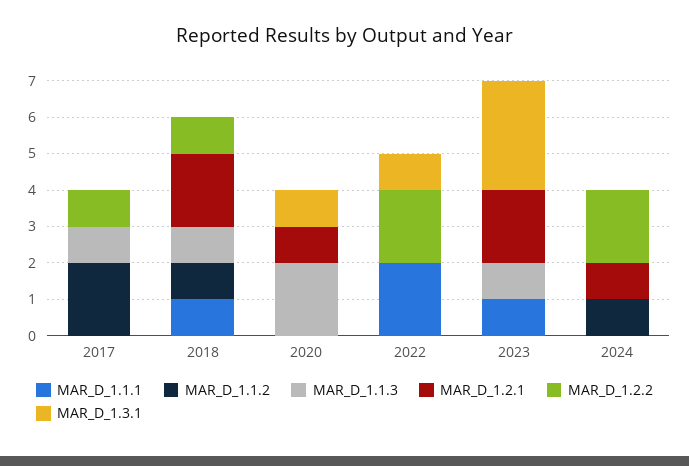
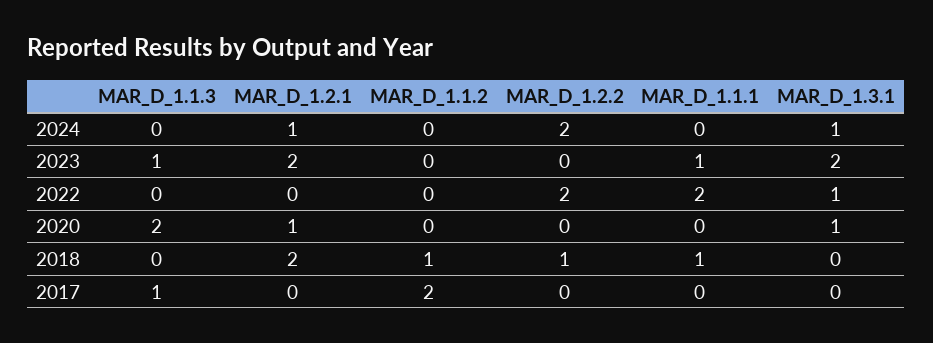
  {
    "MAR_D_1.1.1": {
      "2017": 0,
      "2018": 1,
      "2020": 0,
      "2022": 2,
      "2023": 1,
      "2024": 0
    },
    "MAR_D_1.1.2": {
      "2017": 2,
      "2018": 1,
      "2020": 0,
      "2022": 0,
      "2023": 0,
-     "2024": 1
+     "2024": 0
    },
    "MAR_D_1.1.3": {
      "2017": 1,
-     "2018": 1,
+     "2018": 0,
      "2020": 2,
      "2022": 0,
      "2023": 1,
      "2024": 0
    },
    "MAR_D_1.2.1": {
      "2017": 0,
      "2018": 2,
      "2020": 1,
      "2022": 0,
      "2023": 2,
      "2024": 1
    },
    "MAR_D_1.2.2": {
-     "2017": 1,
+     "2017": 0,
      "2018": 1,
      "2020": 0,
      "2022": 2,
      "2023": 0,
      "2024": 2
    },
    "MAR_D_1.3.1": {
      "2017": 0,
      "2018": 0,
      "2020": 1,
      "2022": 1,
-     "2023": 3,
+     "2023": 2,
-     "2024": 0
+     "2024": 1
    }
  }

